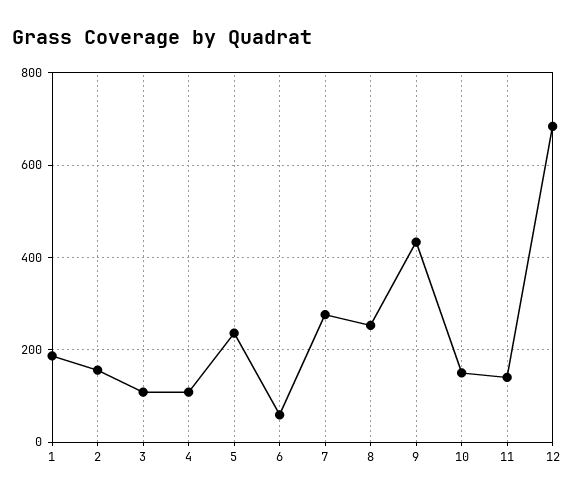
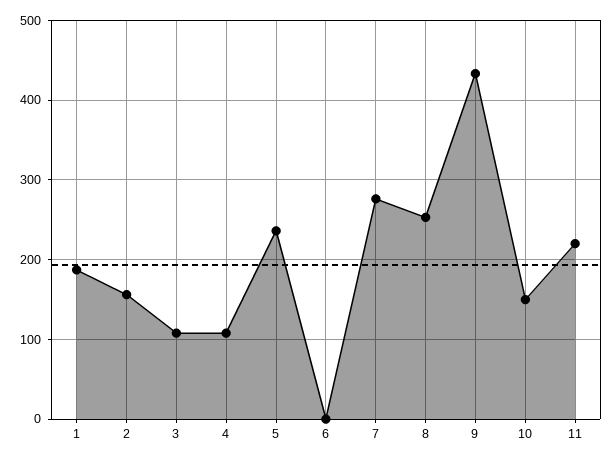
  {
    "1": 190,
    "2": 160,
    "3": 110,
    "4": 110,
    "5": 240,
-   "6": 60,
+   "6": 0,
    "7": 280,
    "8": 250,
    "9": 430,
    "10": 150,
-   "11": 140,
+   "11": 220
-   "12": 680
  }

